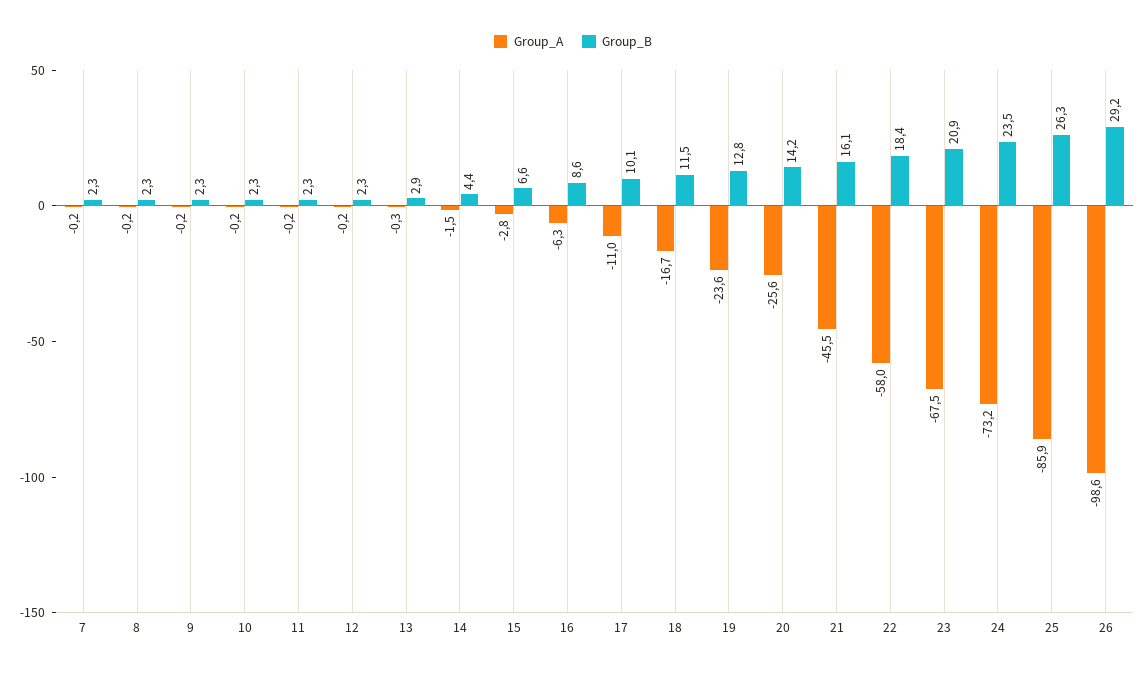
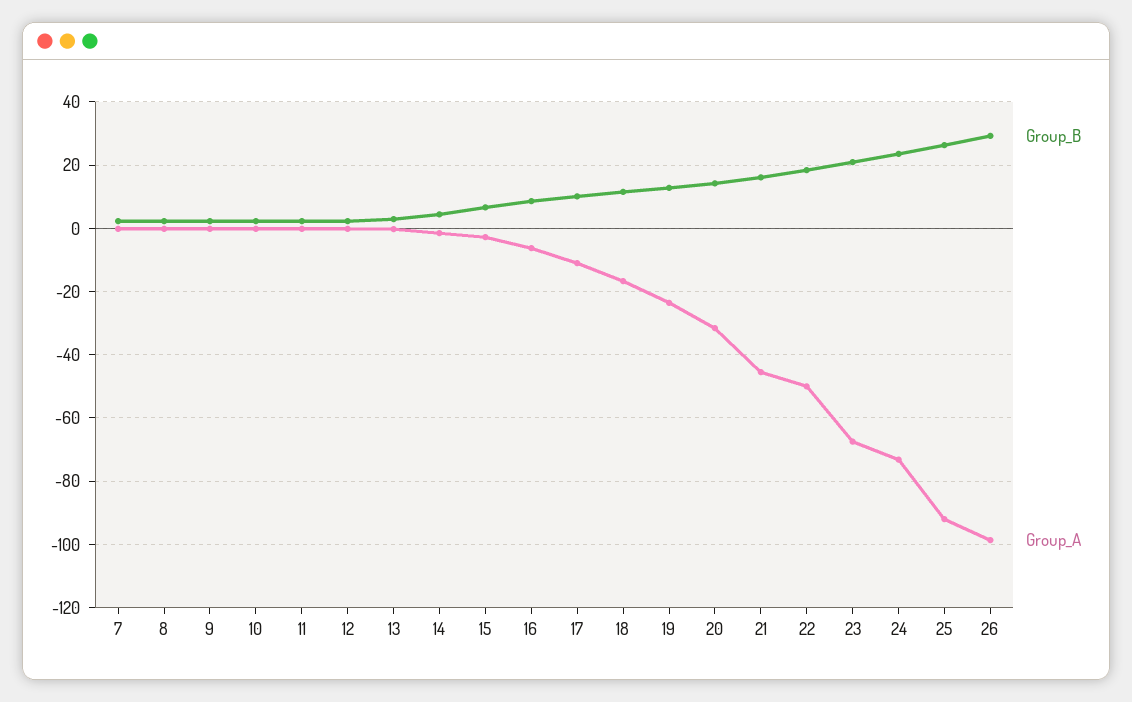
  {
    "Group_A": {
      "7": -0.2,
      "8": -0.2,
      "9": -0.2,
      "10": -0.2,
      "11": -0.2,
      "12": -0.2,
      "13": -0.3,
      "14": -1.5,
      "15": -2.8,
      "16": -6.3,
      "17": -11,
      "18": -16.7,
      "19": -23.6,
-     "20": -25.6,
+     "20": -32,
      "21": -45.5,
-     "22": -58,
+     "22": -50,
      "23": -67.5,
      "24": -73.2,
-     "25": -85.9,
+     "25": -92,
      "26": -98.6
    },
    "Group_B": {
      "7": 2.3,
      "8": 2.3,
      "9": 2.3,
      "10": 2.3,
      "11": 2.3,
      "12": 2.3,
      "13": 2.9,
      "14": 4.4,
      "15": 6.6,
      "16": 8.6,
      "17": 10.1,
      "18": 11.5,
      "19": 12.8,
      "20": 14.2,
      "21": 16.1,
      "22": 18.4,
      "23": 20.9,
      "24": 23.5,
      "25": 26.3,
      "26": 29.2
    }
  }

